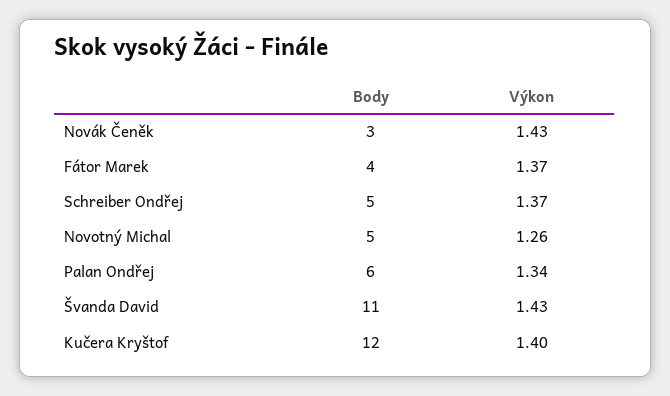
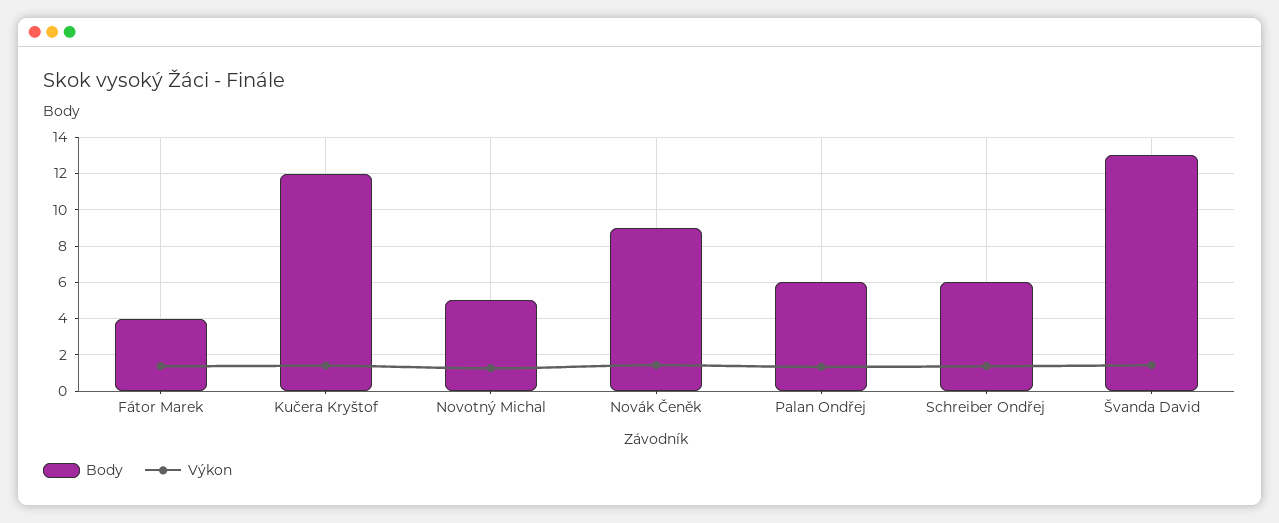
  {
    "Body": {
-     "Novák Čeněk": 3,
+     "Novák Čeněk": 9,
      "Fátor Marek": 4,
-     "Schreiber Ondřej": 5,
+     "Schreiber Ondřej": 6,
      "Novotný Michal": 5,
      "Palan Ondřej": 6,
-     "Švanda David": 11,
+     "Švanda David": 13,
      "Kučera Kryštof": 12
    },
    "Výkon": {
      "Novák Čeněk": 1.43,
      "Fátor Marek": 1.37,
      "Schreiber Ondřej": 1.37,
      "Novotný Michal": 1.26,
      "Palan Ondřej": 1.34,
      "Švanda David": 1.43,
      "Kučera Kryštof": 1.4
    }
  }

